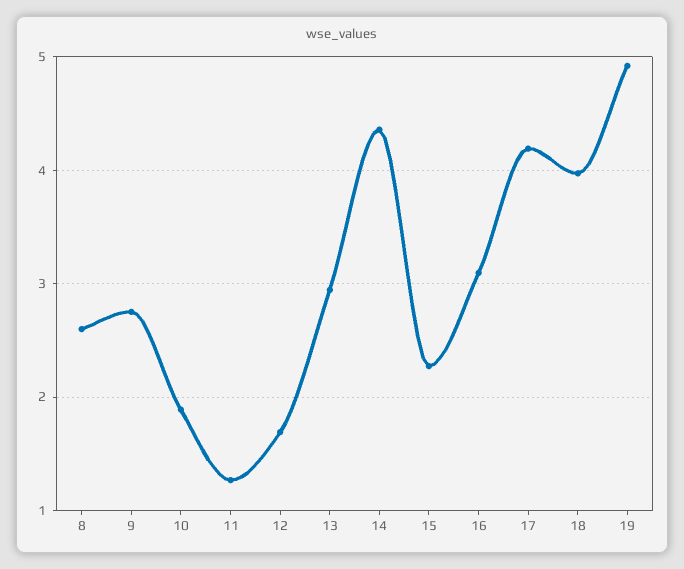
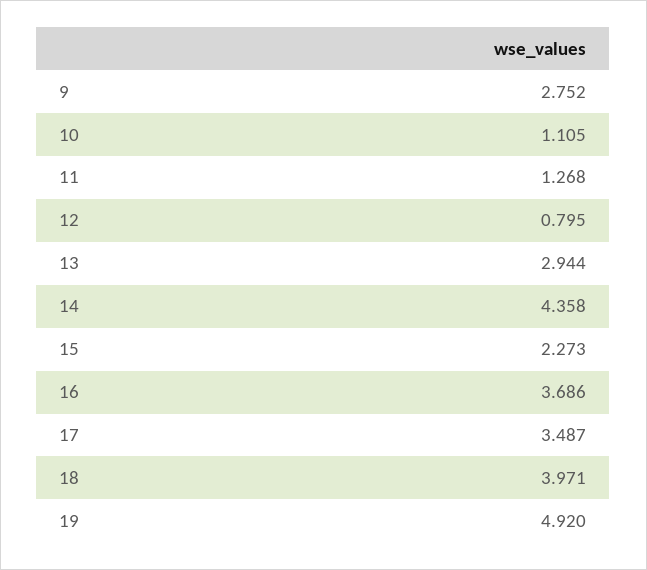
  {
-   "8": 2.6,
    "9": 2.752,
-   "10": 1.9,
+   "10": 1.105,
    "11": 1.268,
-   "12": 1.7,
+   "12": 0.795,
    "13": 2.944,
    "14": 4.358,
    "15": 2.273,
-   "16": 3.1,
+   "16": 3.686,
-   "17": 4.2,
+   "17": 3.487,
    "18": 3.971,
    "19": 4.92
  }

